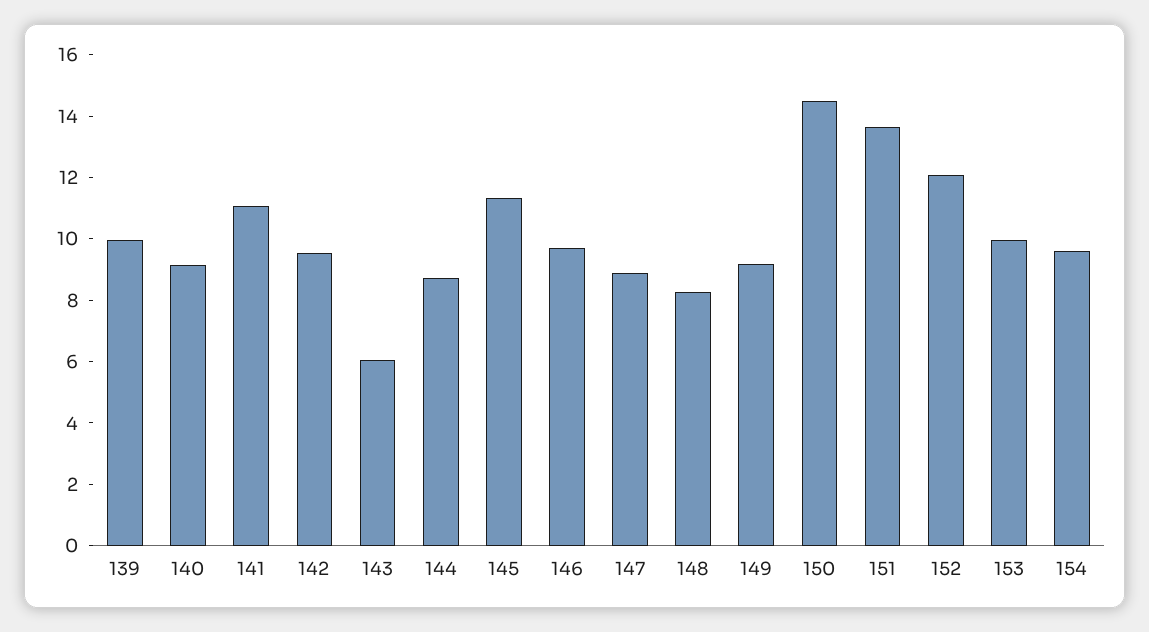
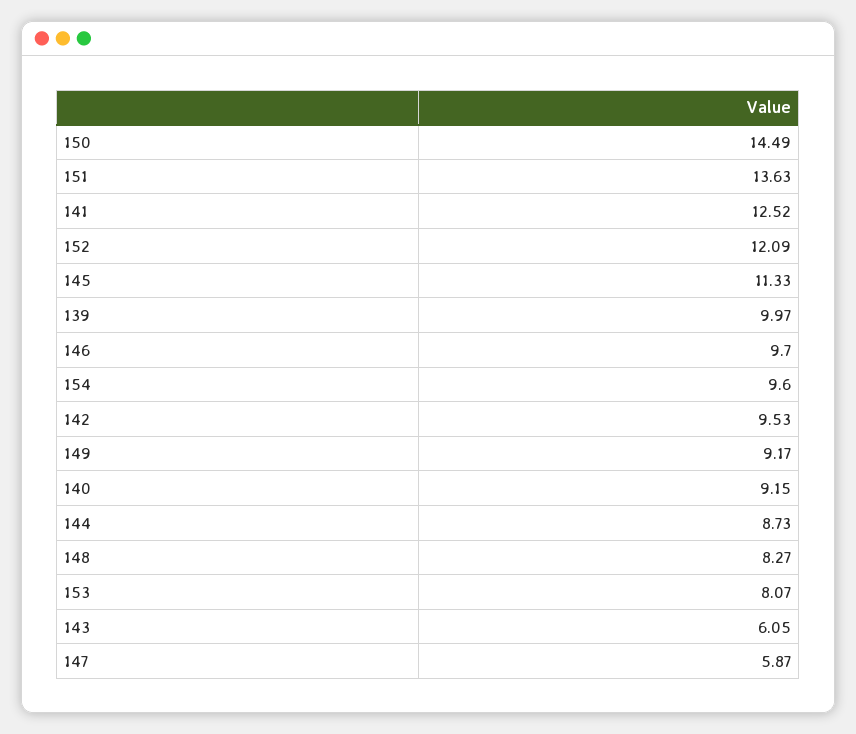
  {
    "139": 9.97,
    "140": 9.15,
-   "141": 11,
+   "141": 12.52,
    "142": 9.53,
    "143": 6.05,
    "144": 8.73,
    "145": 11.33,
    "146": 9.7,
-   "147": 9,
+   "147": 5.87,
    "148": 8.27,
    "149": 9.17,
    "150": 14.49,
    "151": 13.63,
    "152": 12.09,
-   "153": 10,
+   "153": 8.07,
    "154": 9.6
  }

